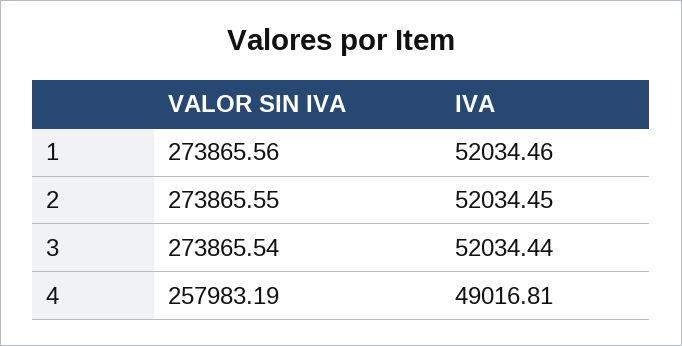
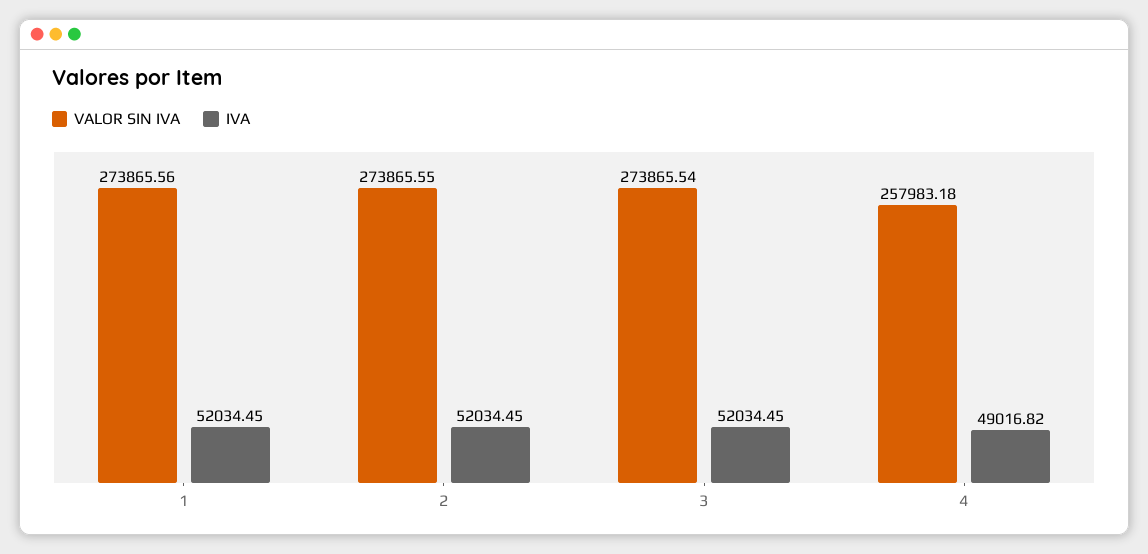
  {
    "VALOR SIN IVA": {
      "1": 273865.56,
      "2": 273865.55,
      "3": 273865.54,
-     "4": 257983.19
+     "4": 257983.18
    },
    "IVA": {
-     "1": 52034.46,
+     "1": 52034.45,
      "2": 52034.45,
-     "3": 52034.44,
+     "3": 52034.45,
-     "4": 49016.81
+     "4": 49016.82
    }
  }

